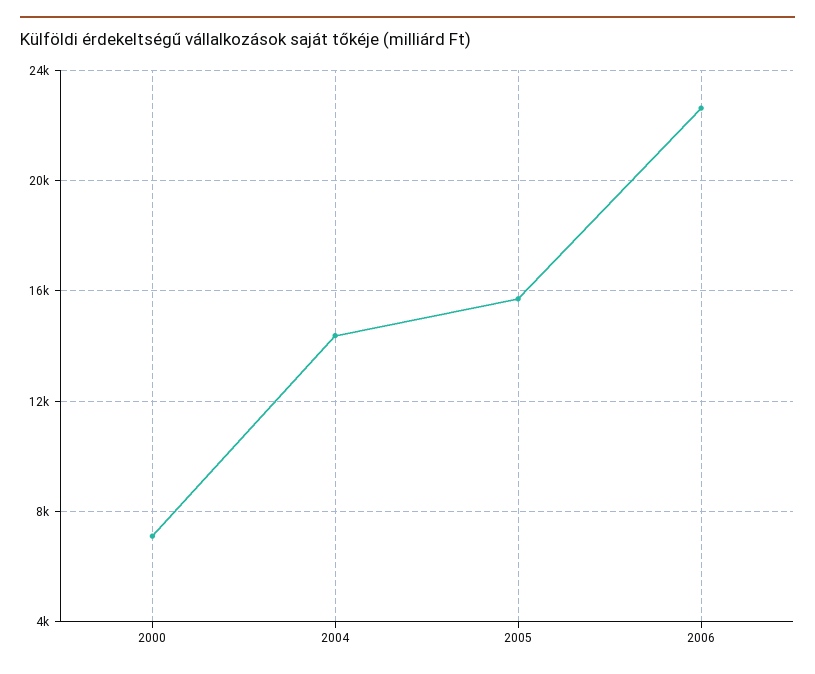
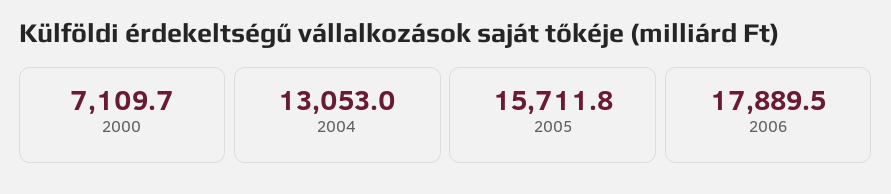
  {
    "2000": 7109.7,
-   "2004": 14500,
+   "2004": 13053,
    "2005": 15711.8,
-   "2006": 22500
+   "2006": 17889.5
  }

